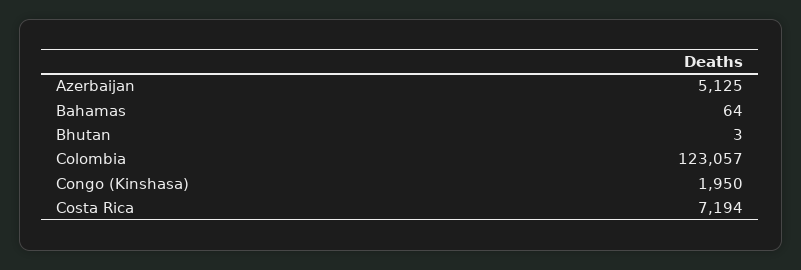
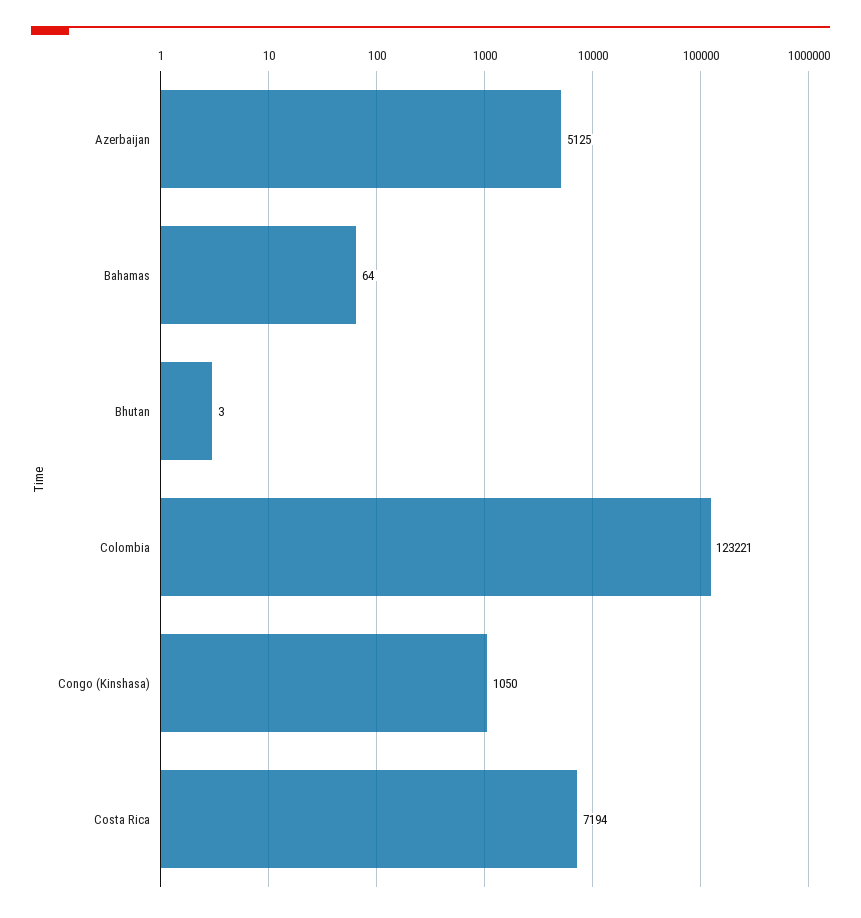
  {
    "Azerbaijan": 5125,
    "Bahamas": 64,
    "Bhutan": 3,
-   "Colombia": 123057,
+   "Colombia": 123221,
-   "Congo (Kinshasa)": 1950,
+   "Congo (Kinshasa)": 1050,
    "Costa Rica": 7194
  }

